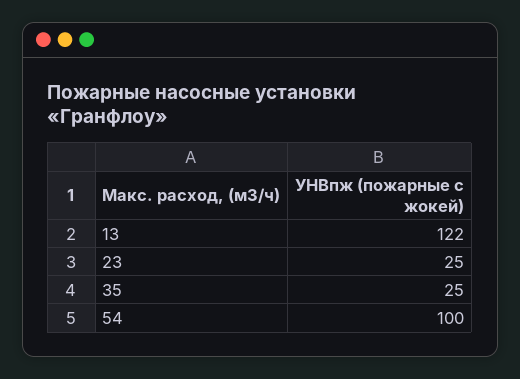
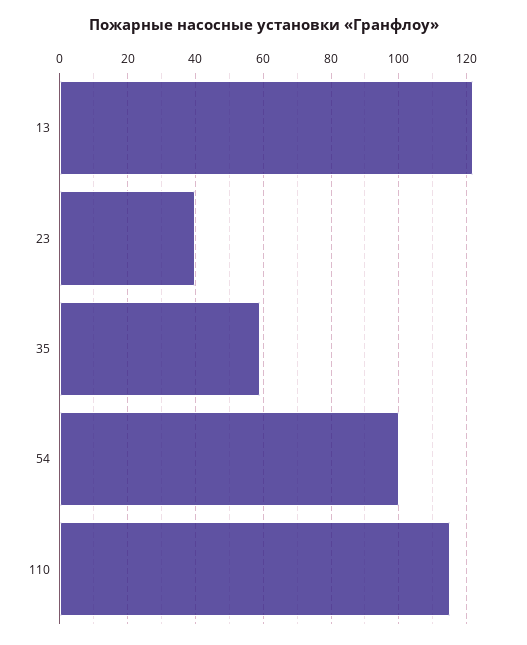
  {
    "13": 122,
-   "23": 25,
+   "23": 40,
-   "35": 25,
+   "35": 60,
-   "54": 100
+   "54": 100,
+   "110": 115
  }

